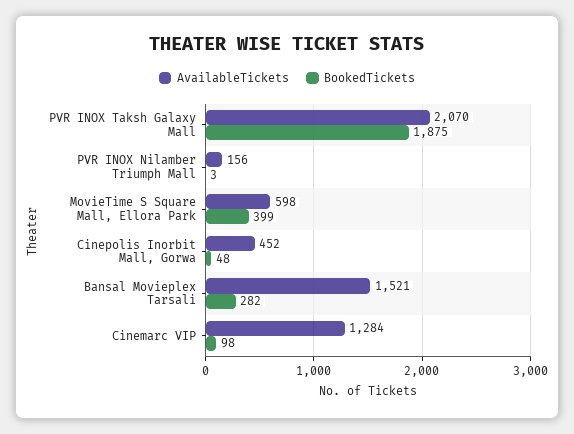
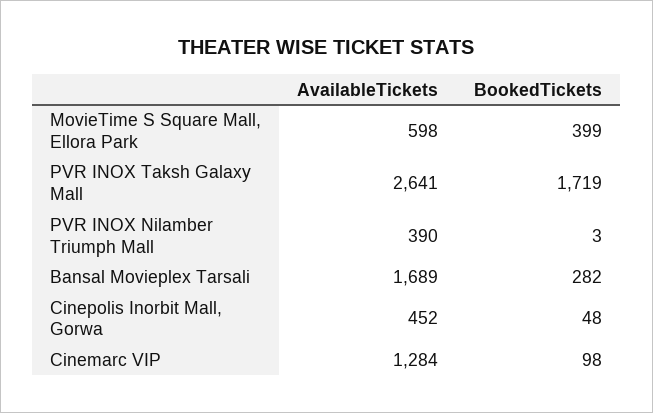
  {
    "AvailableTickets": {
-     "PVR INOX Taksh Galaxy Mall": 2070,
+     "PVR INOX Taksh Galaxy Mall": 2641,
-     "PVR INOX Nilamber Triumph Mall": 156,
+     "PVR INOX Nilamber Triumph Mall": 390,
      "MovieTime S Square Mall, Ellora Park": 598,
      "Cinepolis Inorbit Mall, Gorwa": 452,
-     "Bansal Movieplex Tarsali": 1521,
+     "Bansal Movieplex Tarsali": 1689,
      "Cinemarc VIP": 1284
    },
    "BookedTickets": {
-     "PVR INOX Taksh Galaxy Mall": 1875,
+     "PVR INOX Taksh Galaxy Mall": 1719,
      "PVR INOX Nilamber Triumph Mall": 3,
      "MovieTime S Square Mall, Ellora Park": 399,
      "Cinepolis Inorbit Mall, Gorwa": 48,
      "Bansal Movieplex Tarsali": 282,
      "Cinemarc VIP": 98
    }
  }

